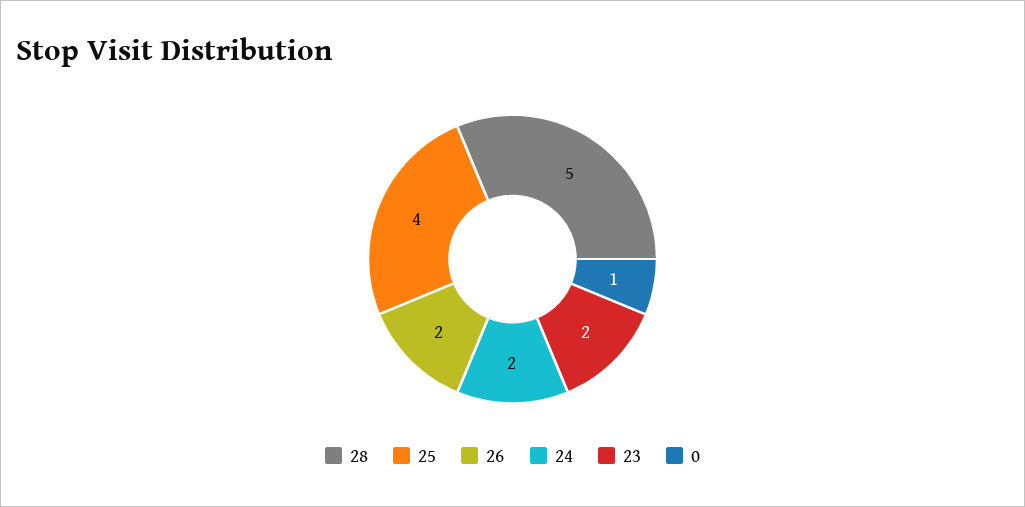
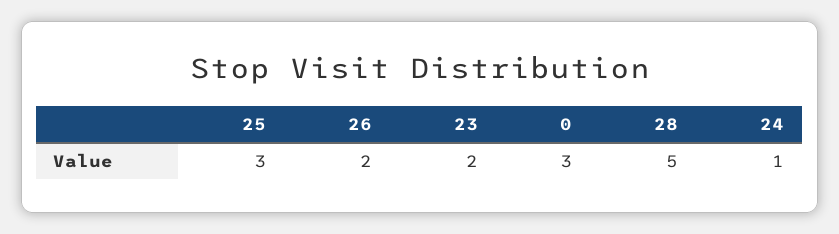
  {
    "28": 5,
-   "25": 4,
+   "25": 3,
    "26": 2,
-   "24": 2,
+   "24": 1,
    "23": 2,
-   "0": 1
+   "0": 3
  }

